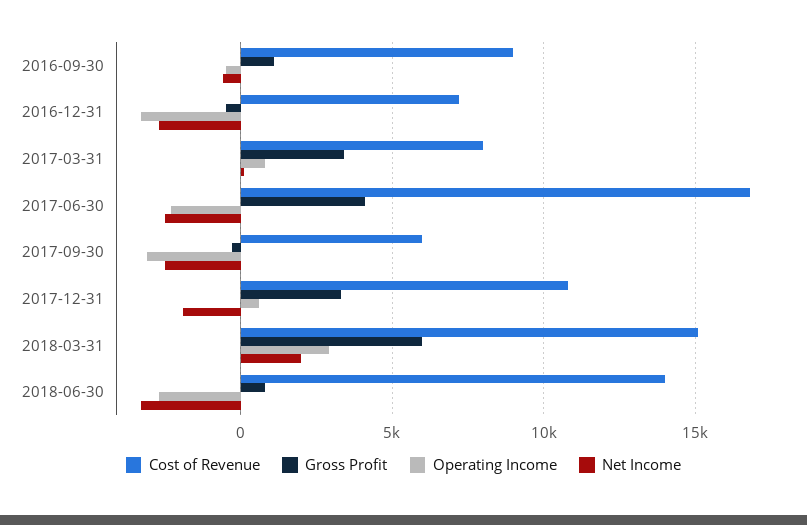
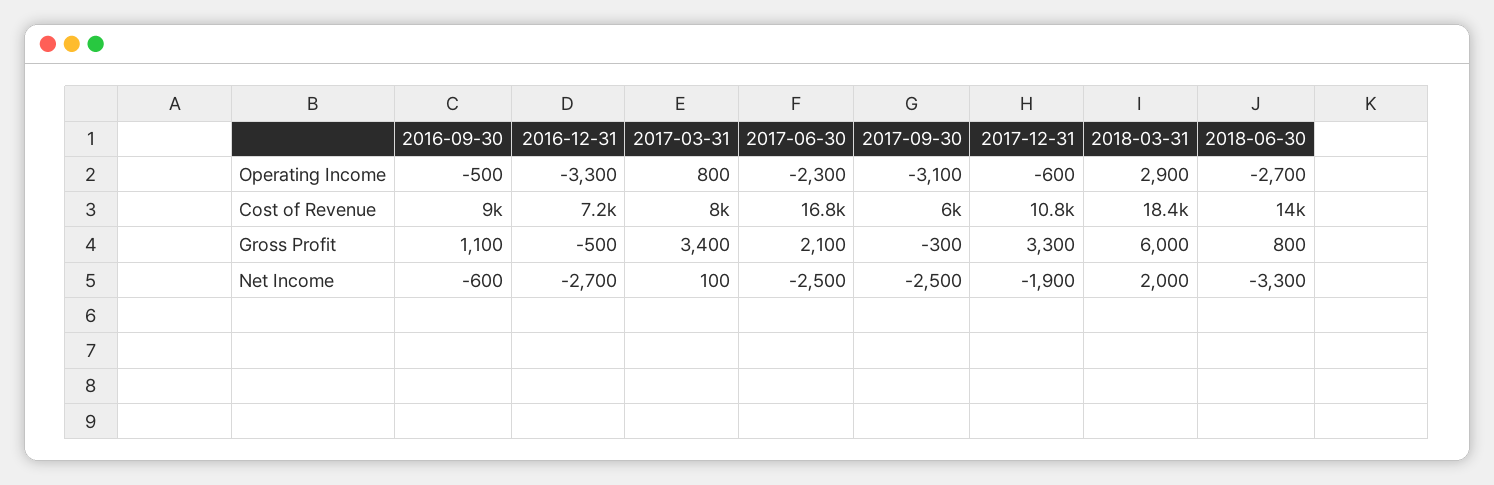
  {
    "Cost of Revenue": {
      "2016-09-30": 9000,
      "2016-12-31": 7200,
      "2017-03-31": 8000,
      "2017-06-30": 16800,
      "2017-09-30": 6000,
      "2017-12-31": 10800,
-     "2018-03-31": 15000,
+     "2018-03-31": 18400,
      "2018-06-30": 14000
    },
    "Gross Profit": {
      "2016-09-30": 1100,
      "2016-12-31": -500,
      "2017-03-31": 3400,
-     "2017-06-30": 4000,
+     "2017-06-30": 2100,
      "2017-09-30": -300,
      "2017-12-31": 3300,
      "2018-03-31": 6000,
      "2018-06-30": 800
    },
    "Operating Income": {
      "2016-09-30": -500,
      "2016-12-31": -3300,
      "2017-03-31": 800,
      "2017-06-30": -2300,
      "2017-09-30": -3100,
-     "2017-12-31": 500,
+     "2017-12-31": -600,
      "2018-03-31": 2900,
      "2018-06-30": -2700
    },
    "Net Income": {
      "2016-09-30": -600,
      "2016-12-31": -2700,
      "2017-03-31": 100,
      "2017-06-30": -2500,
      "2017-09-30": -2500,
      "2017-12-31": -1900,
      "2018-03-31": 2000,
      "2018-06-30": -3300
    }
  }

